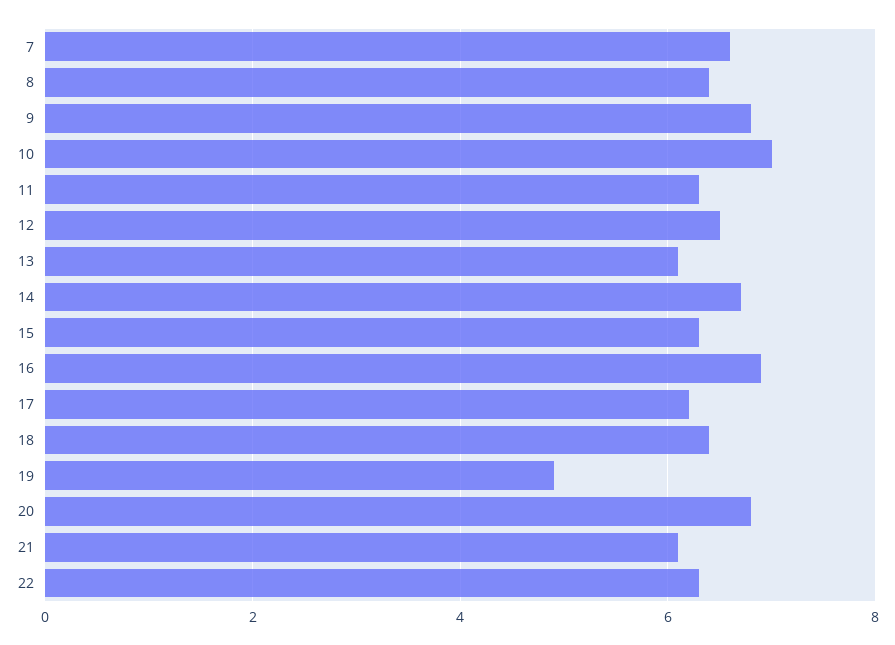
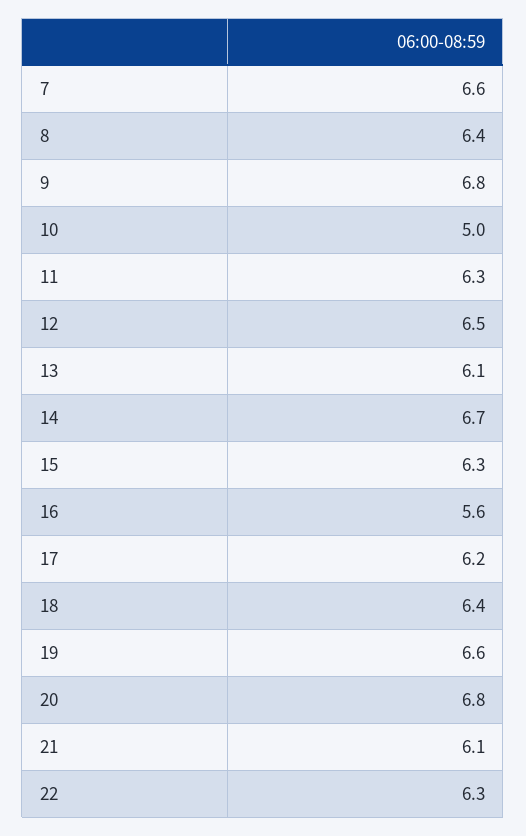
  {
    "7": 6.6,
    "8": 6.4,
    "9": 6.8,
-   "10": 7,
+   "10": 5,
    "11": 6.3,
    "12": 6.5,
    "13": 6.1,
    "14": 6.7,
    "15": 6.3,
-   "16": 7,
+   "16": 5.6,
    "17": 6.2,
    "18": 6.4,
-   "19": 5,
+   "19": 6.6,
    "20": 6.8,
    "21": 6.1,
    "22": 6.3
  }

